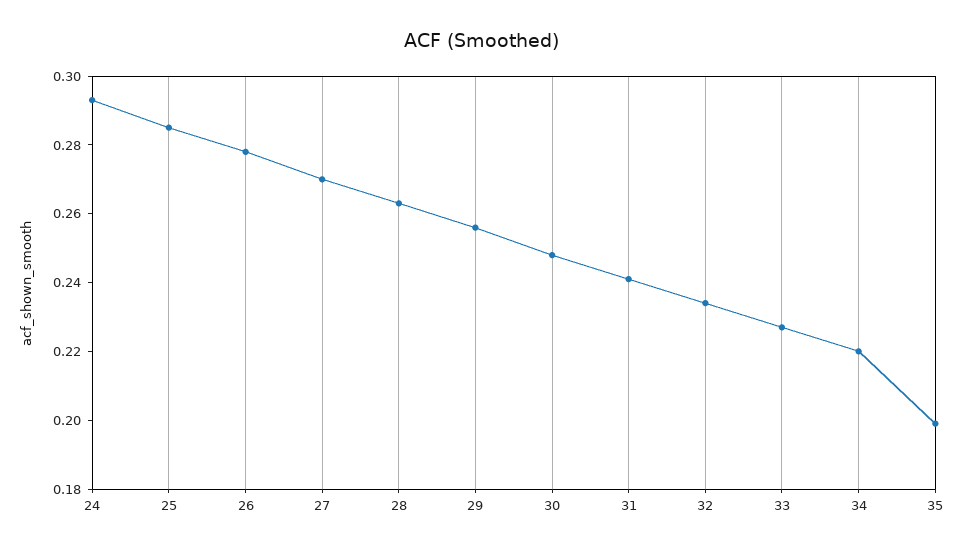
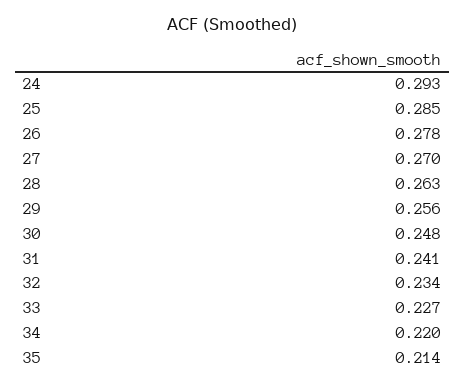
  {
    "24": 0.293,
    "25": 0.285,
    "26": 0.278,
    "27": 0.27,
    "28": 0.263,
    "29": 0.256,
    "30": 0.248,
    "31": 0.241,
    "32": 0.234,
    "33": 0.227,
    "34": 0.22,
-   "35": 0.2
+   "35": 0.214
  }

